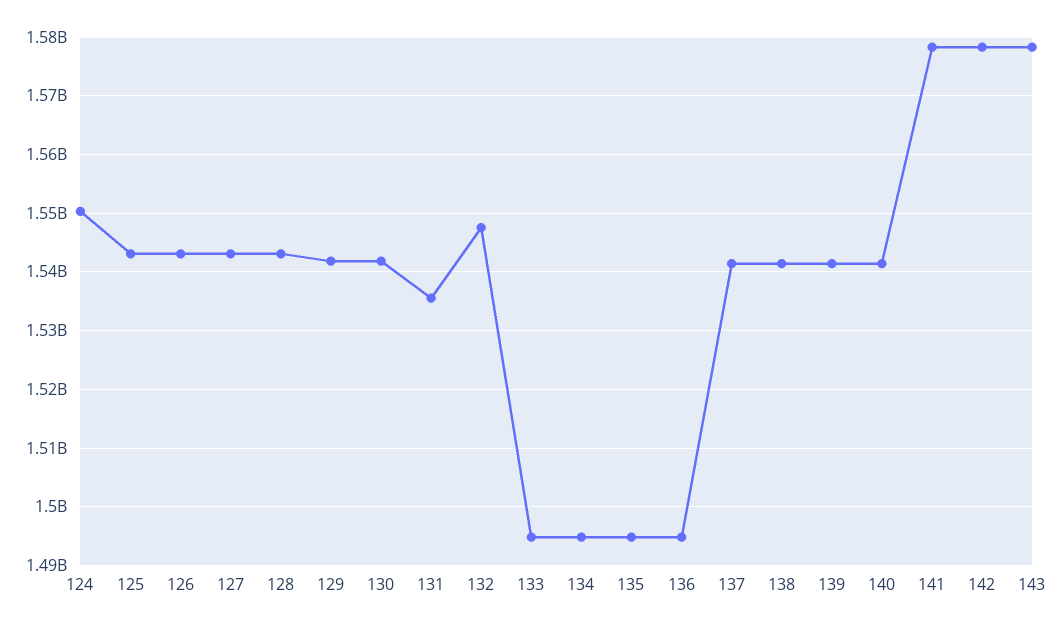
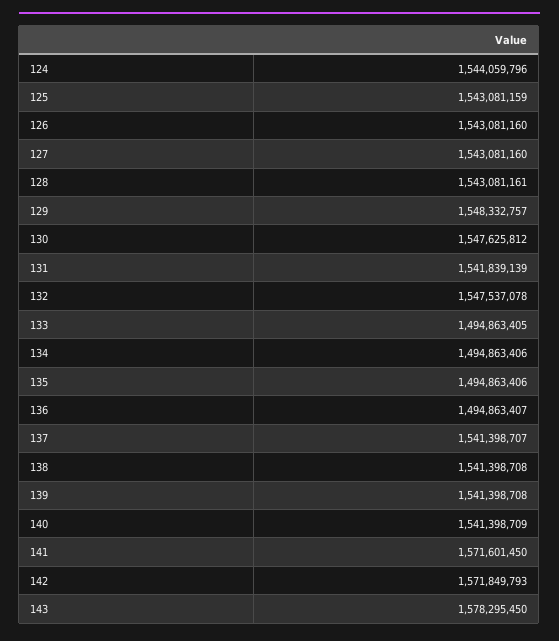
  {
-   "124": 1550000000,
+   "124": 1544059796,
    "125": 1543081159,
    "126": 1543081160,
    "127": 1543081160,
    "128": 1543081161,
-   "129": 1542000000,
+   "129": 1548332757,
-   "130": 1542000000,
+   "130": 1547625812,
-   "131": 1536000000,
+   "131": 1541839139,
    "132": 1547537078,
    "133": 1494863405,
    "134": 1494863406,
    "135": 1494863406,
    "136": 1494863407,
    "137": 1541398707,
    "138": 1541398708,
    "139": 1541398708,
    "140": 1541398709,
-   "141": 1578000000,
+   "141": 1571601450,
-   "142": 1578000000,
+   "142": 1571849793,
    "143": 1578295450
  }

